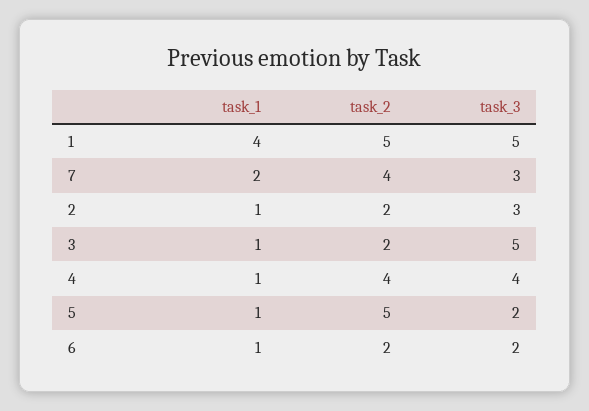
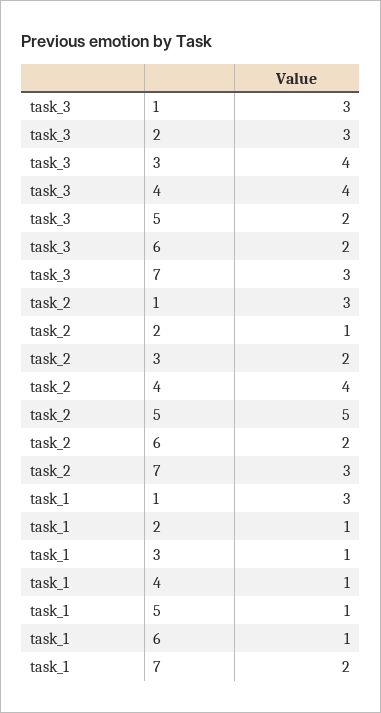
  {
    "task_1": {
-     "1": 4,
+     "1": 3,
      "7": 2,
      "2": 1,
      "3": 1,
      "4": 1,
      "5": 1,
      "6": 1
    },
    "task_2": {
-     "1": 5,
+     "1": 3,
-     "7": 4,
+     "7": 3,
-     "2": 2,
+     "2": 1,
      "3": 2,
      "4": 4,
      "5": 5,
      "6": 2
    },
    "task_3": {
-     "1": 5,
+     "1": 3,
      "7": 3,
      "2": 3,
-     "3": 5,
+     "3": 4,
      "4": 4,
      "5": 2,
      "6": 2
    }
  }

